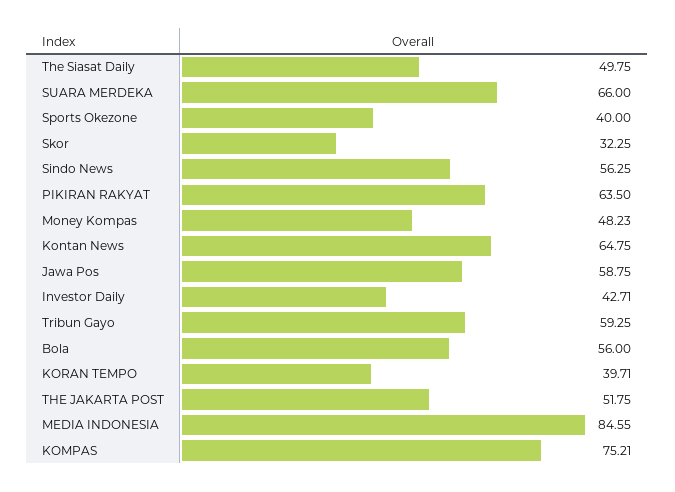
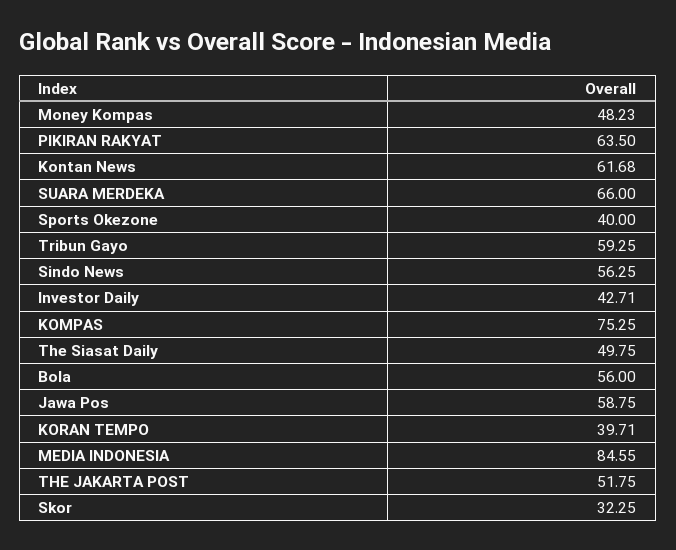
  {
    "The Siasat Daily": 49.75,
    "SUARA MERDEKA": 66,
    "Sports Okezone": 40,
    "Skor": 32.25,
    "Sindo News": 56.25,
    "PIKIRAN RAKYAT": 63.5,
    "Money Kompas": 48.23,
-   "Kontan News": 64.75,
+   "Kontan News": 61.68,
    "Jawa Pos": 58.75,
    "Investor Daily": 42.71,
    "Tribun Gayo": 59.25,
    "Bola": 56,
    "KORAN TEMPO": 39.71,
    "THE JAKARTA POST": 51.75,
    "MEDIA INDONESIA": 84.55,
-   "KOMPAS": 75.21
+   "KOMPAS": 75.25
  }

